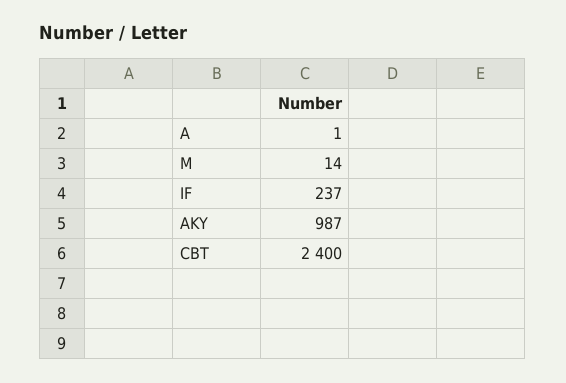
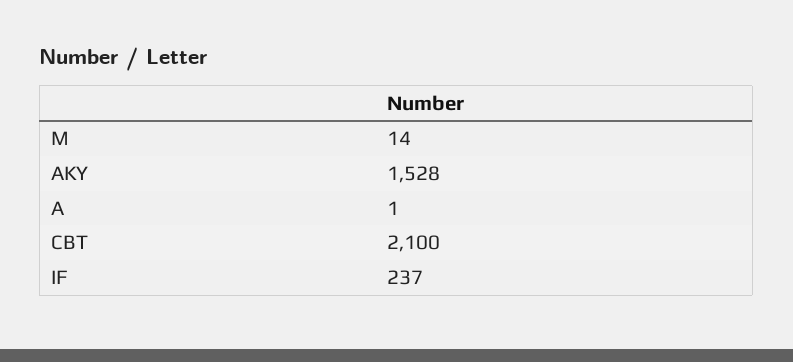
  {
    "A": 1,
    "M": 14,
    "IF": 237,
-   "AKY": 987,
+   "AKY": 1528,
-   "CBT": 2400
+   "CBT": 2100
  }

